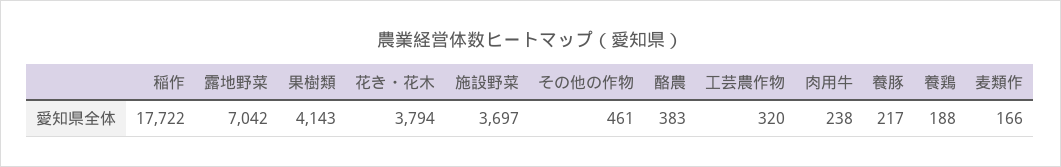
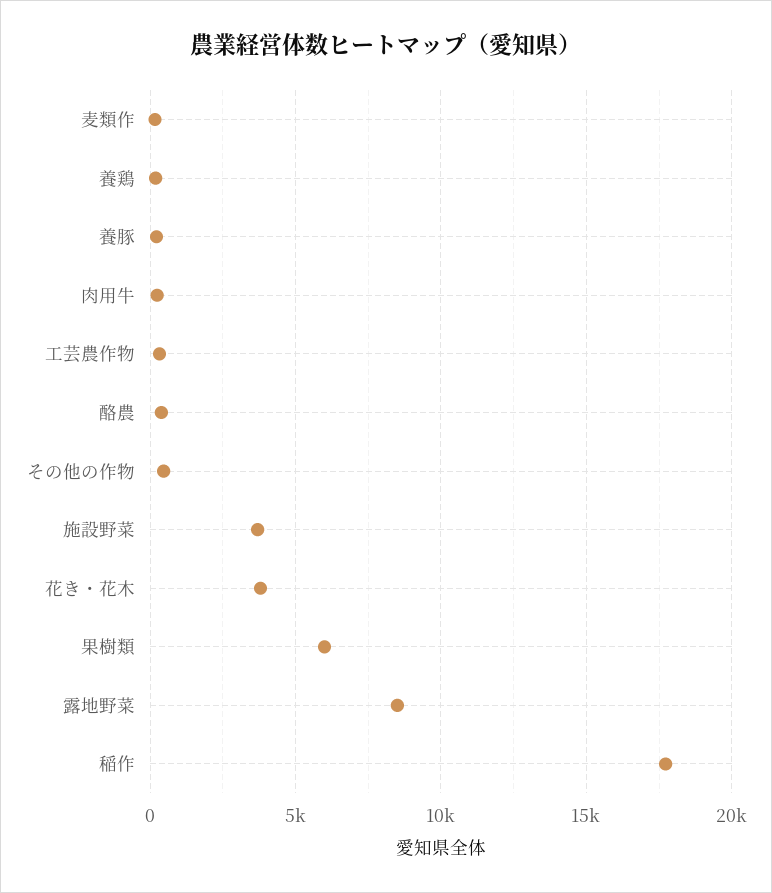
  {
    "稲作": 17722,
-   "露地野菜": 7042,
+   "露地野菜": 8500,
-   "果樹類": 4143,
+   "果樹類": 6000,
    "花き・花木": 3794,
    "施設野菜": 3697,
    "その他の作物": 461,
    "酪農": 383,
    "工芸農作物": 320,
    "肉用牛": 238,
    "養豚": 217,
    "養鶏": 188,
    "麦類作": 166
  }

